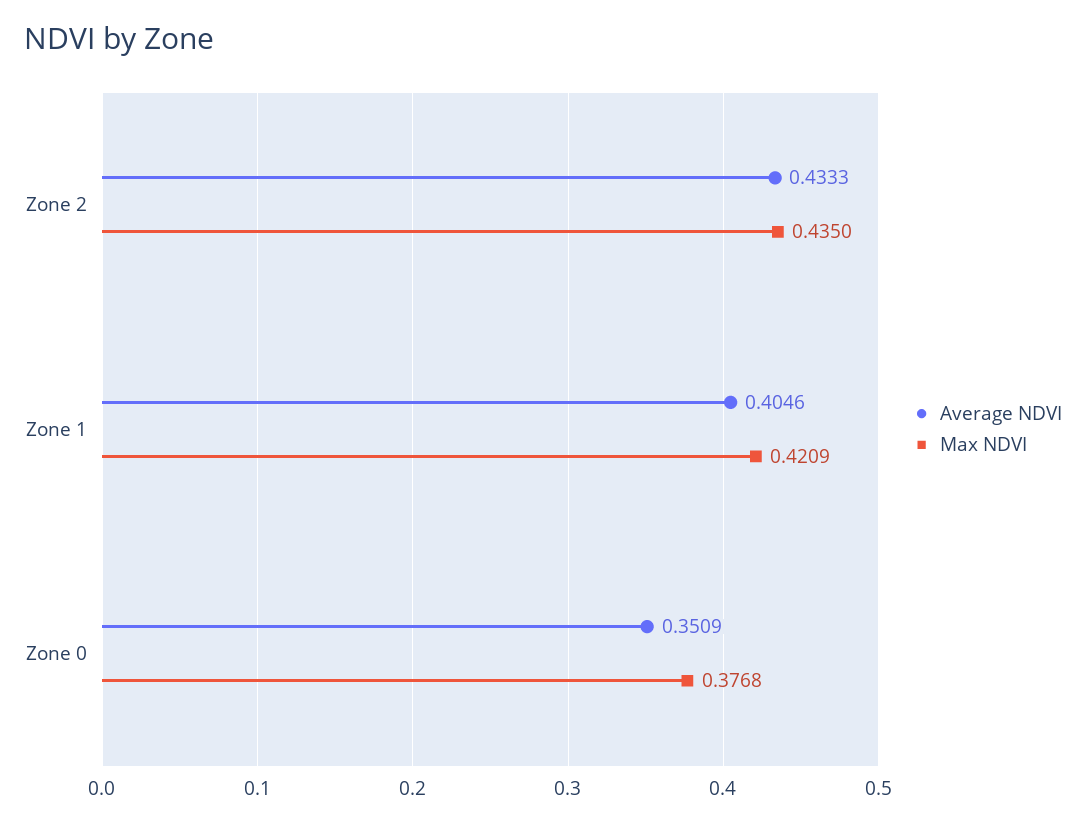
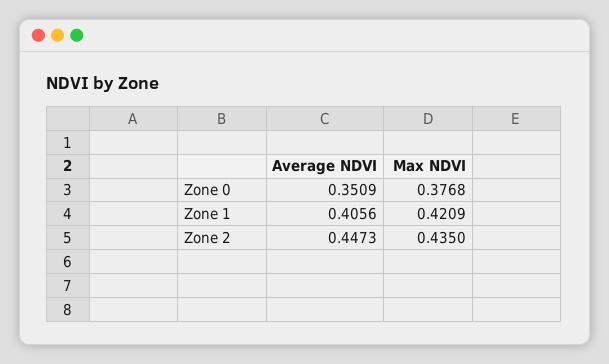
  {
    "Average NDVI": {
-     "Zone 2": 0.4333,
+     "Zone 2": 0.4473,
-     "Zone 1": 0.4046,
+     "Zone 1": 0.4056,
      "Zone 0": 0.3509
    },
    "Max NDVI": {
      "Zone 2": 0.435,
      "Zone 1": 0.4209,
      "Zone 0": 0.3768
    }
  }

